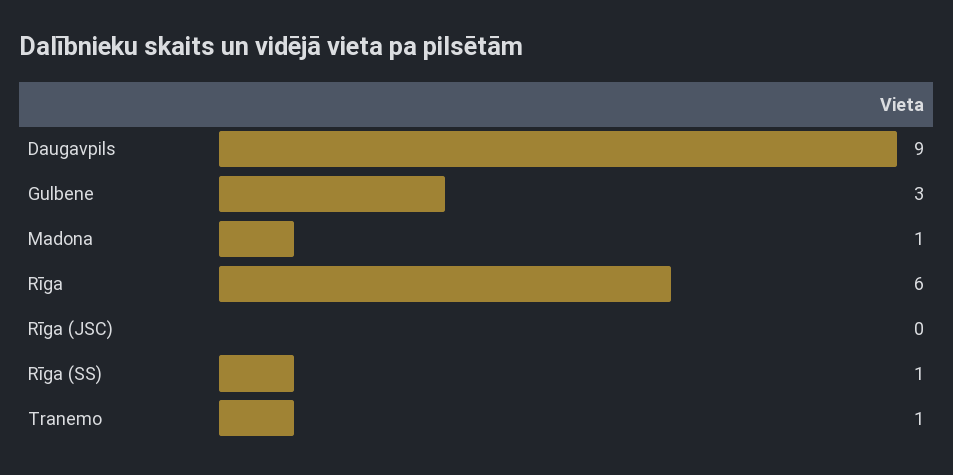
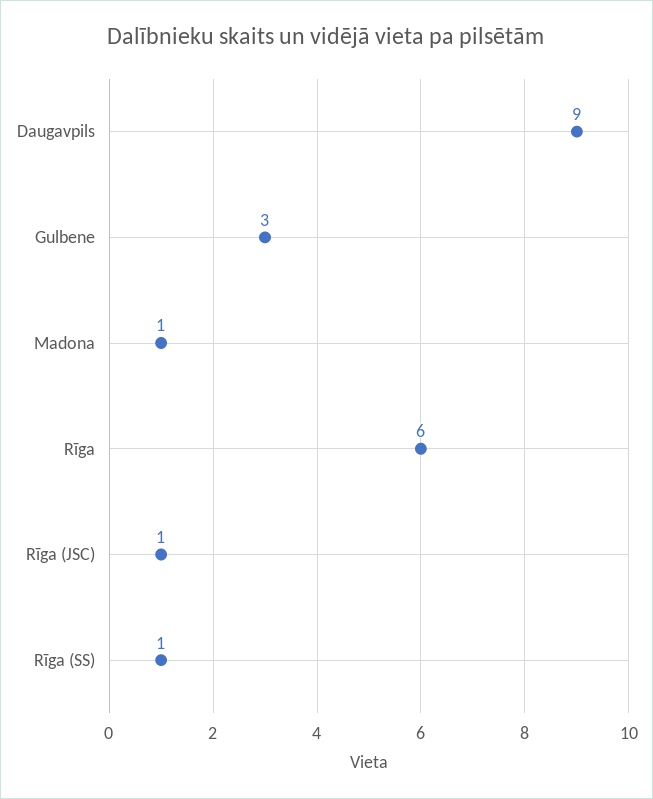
  {
    "Daugavpils": 9,
    "Gulbene": 3,
    "Madona": 1,
    "Rīga": 6,
-   "Rīga (JSC)": 0,
+   "Rīga (JSC)": 1,
-   "Rīga (SS)": 1,
+   "Rīga (SS)": 1
-   "Tranemo": 1
  }

